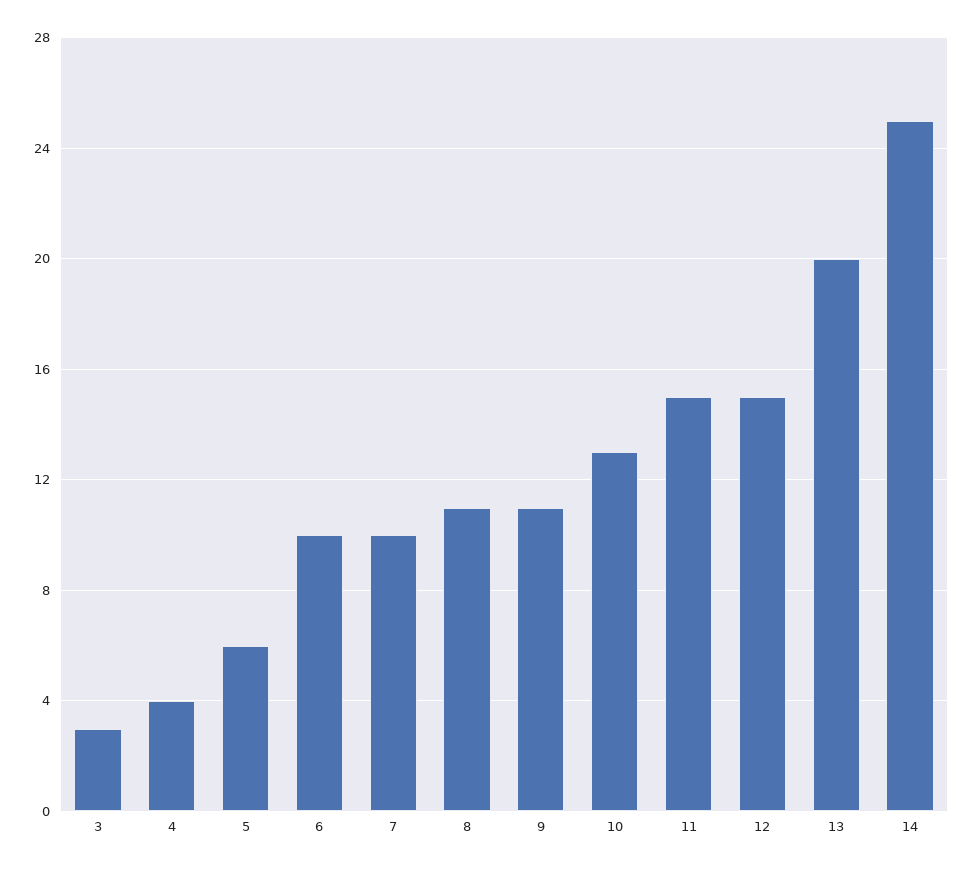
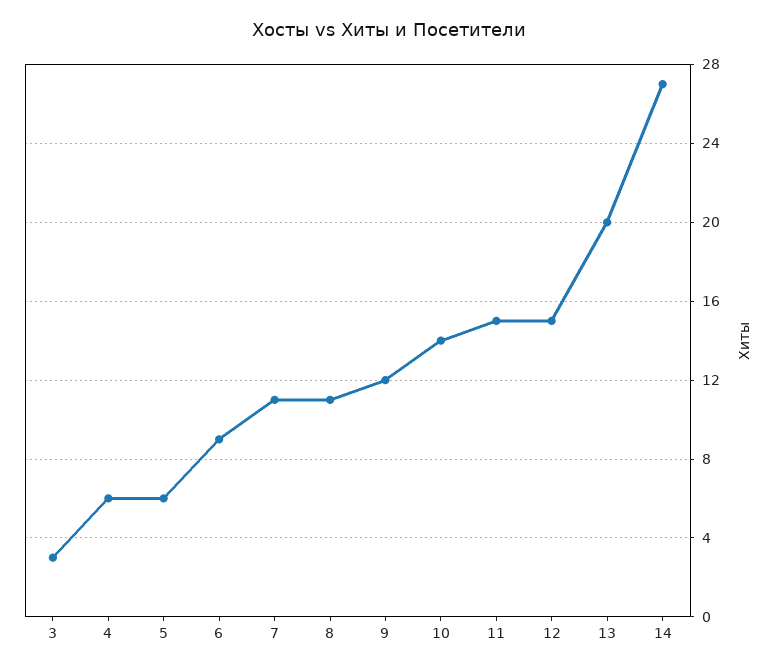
  {
    "3": 3,
-   "4": 4,
+   "4": 6,
    "5": 6,
-   "6": 10,
+   "6": 9,
-   "7": 10,
+   "7": 11,
    "8": 11,
-   "9": 11,
+   "9": 12,
-   "10": 13,
+   "10": 14,
    "11": 15,
    "12": 15,
    "13": 20,
-   "14": 25
+   "14": 27
  }

